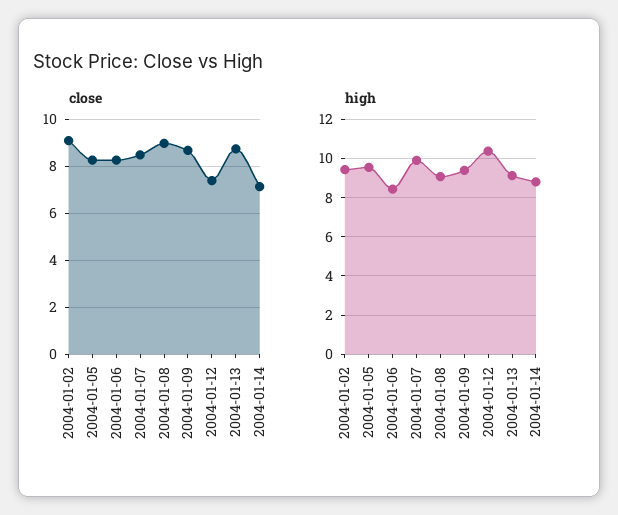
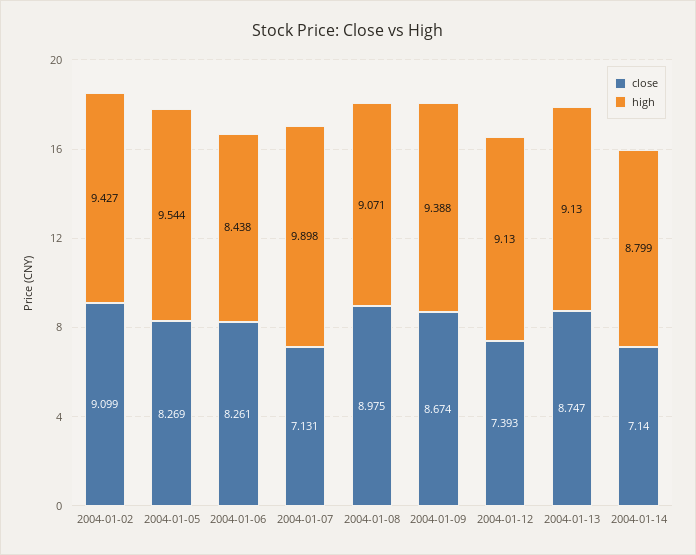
  {
    "close": {
      "2004-01-02": 9.099,
      "2004-01-05": 8.269,
      "2004-01-06": 8.261,
-     "2004-01-07": 8.5,
+     "2004-01-07": 7.131,
      "2004-01-08": 8.975,
      "2004-01-09": 8.674,
      "2004-01-12": 7.393,
      "2004-01-13": 8.747,
      "2004-01-14": 7.14
    },
    "high": {
      "2004-01-02": 9.427,
      "2004-01-05": 9.544,
      "2004-01-06": 8.438,
      "2004-01-07": 9.898,
      "2004-01-08": 9.071,
      "2004-01-09": 9.388,
-     "2004-01-12": 10.5,
+     "2004-01-12": 9.13,
      "2004-01-13": 9.13,
      "2004-01-14": 8.799
    }
  }

